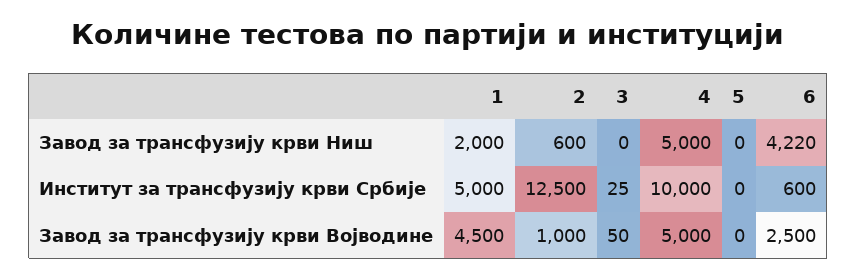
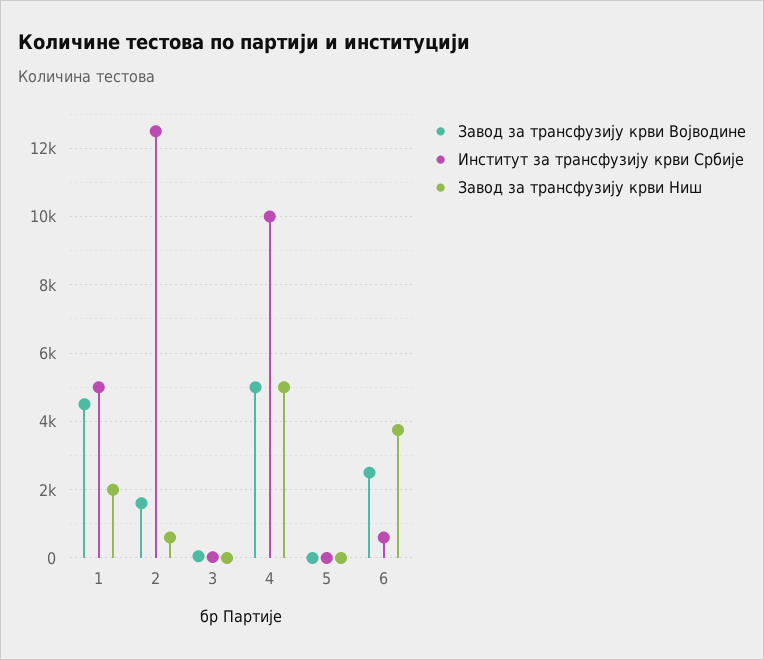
  {
    "Завод за трансфузију крви Ниш": {
      "1": 2000,
      "2": 600,
      "3": 0,
      "4": 5000,
      "5": 0,
-     "6": 4220
+     "6": 3800
    },
    "Институт за трансфузију крви Србије": {
      "1": 5000,
      "2": 12500,
      "3": 25,
      "4": 10000,
      "5": 0,
      "6": 600
    },
    "Завод за трансфузију крви Војводине": {
      "1": 4500,
-     "2": 1000,
+     "2": 1600,
      "3": 50,
      "4": 5000,
      "5": 0,
      "6": 2500
    }
  }

